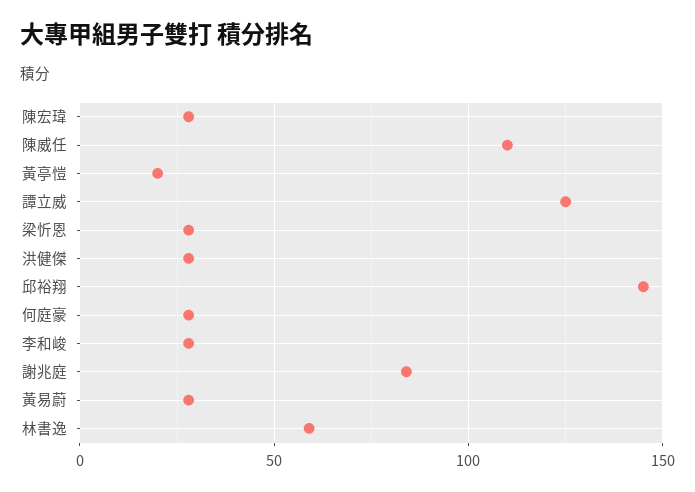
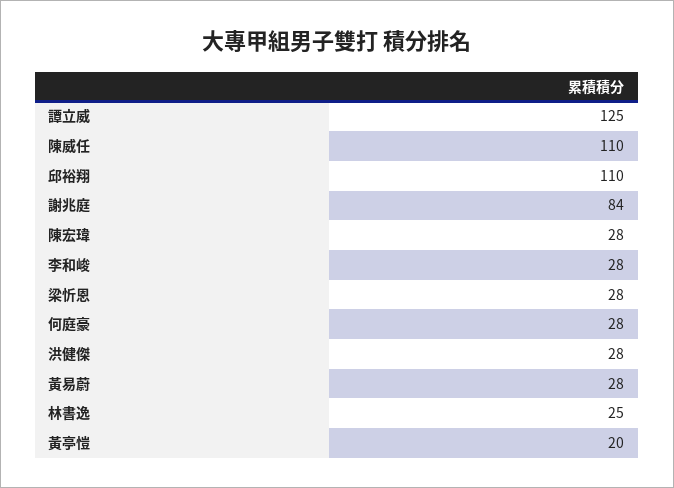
  {
    "陳宏瑋": 28,
    "陳威任": 110,
    "黃亭愷": 20,
    "譚立威": 125,
    "梁忻恩": 28,
    "洪健傑": 28,
-   "邱裕翔": 145,
+   "邱裕翔": 110,
    "何庭豪": 28,
    "李和峻": 28,
    "謝兆庭": 84,
    "黃易蔚": 28,
-   "林書逸": 60
+   "林書逸": 25
  }

